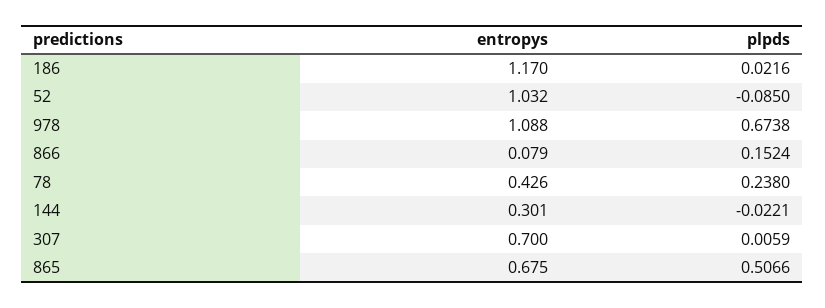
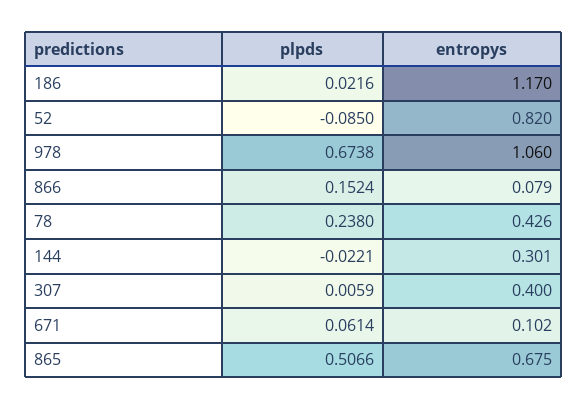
  {
    "entropys": {
      "186": 1.17,
-     "52": 1.032,
+     "52": 0.82,
-     "978": 1.088,
+     "978": 1.06,
      "866": 0.079,
      "78": 0.426,
      "144": 0.301,
-     "307": 0.7,
+     "307": 0.4,
-     "865": 0.675
+     "865": 0.675,
+     "671": 0.102
    },
    "plpds": {
      "186": 0.0216,
      "52": -0.085,
      "978": 0.6738,
      "866": 0.1524,
      "78": 0.238,
      "144": -0.0221,
      "307": 0.0059,
-     "865": 0.5066
+     "865": 0.5066,
+     "671": 0.0614
    }
  }

